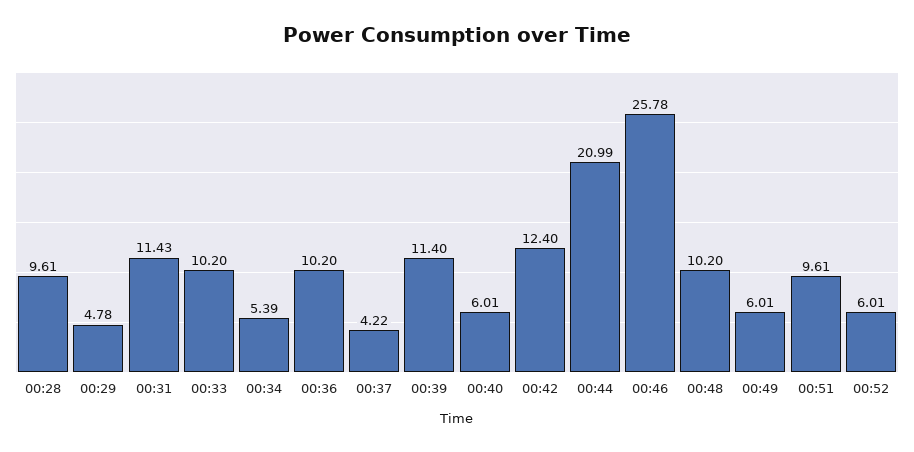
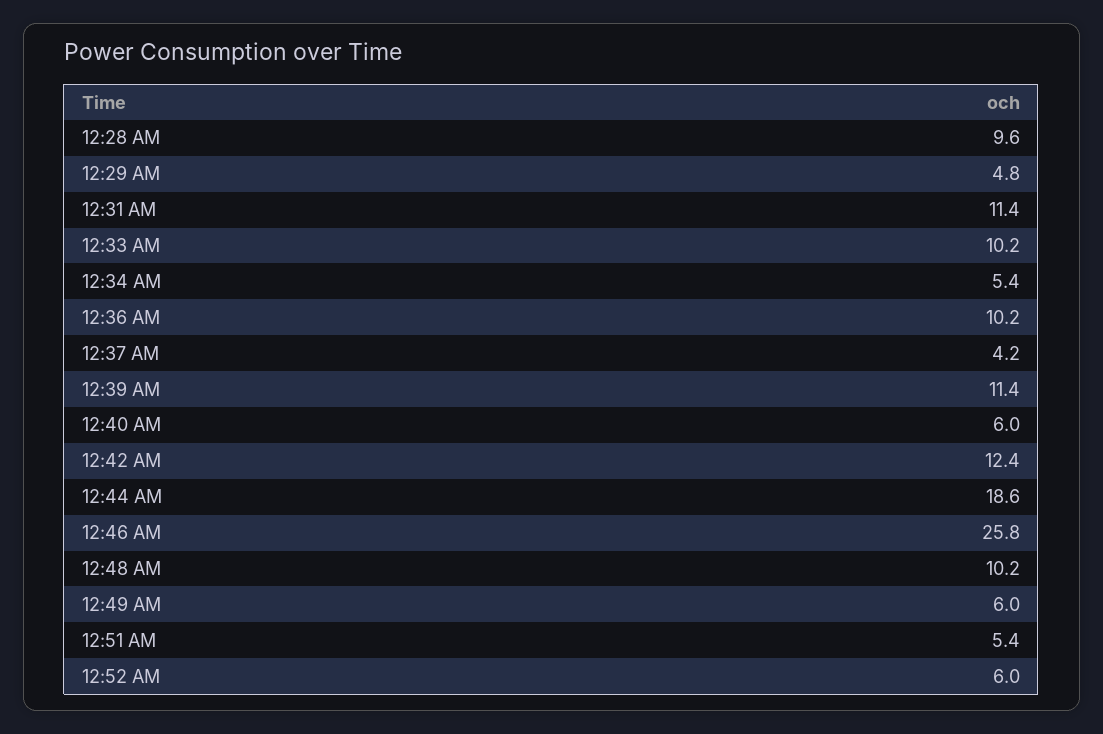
  {
    "00:28": 9.61,
    "00:29": 4.78,
    "00:31": 11.43,
    "00:33": 10.2,
    "00:34": 5.39,
    "00:36": 10.2,
    "00:37": 4.22,
    "00:39": 11.4,
    "00:40": 6.01,
    "00:42": 12.4,
-   "00:44": 20.99,
+   "00:44": 18.6,
    "00:46": 25.78,
    "00:48": 10.2,
    "00:49": 6.01,
-   "00:51": 9.61,
+   "00:51": 5.4,
    "00:52": 6.01
  }

